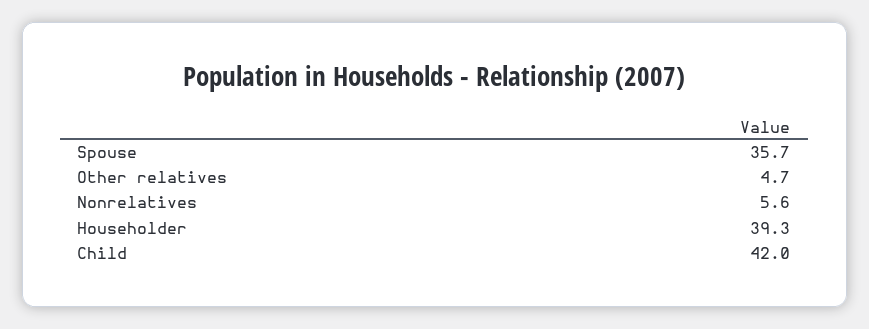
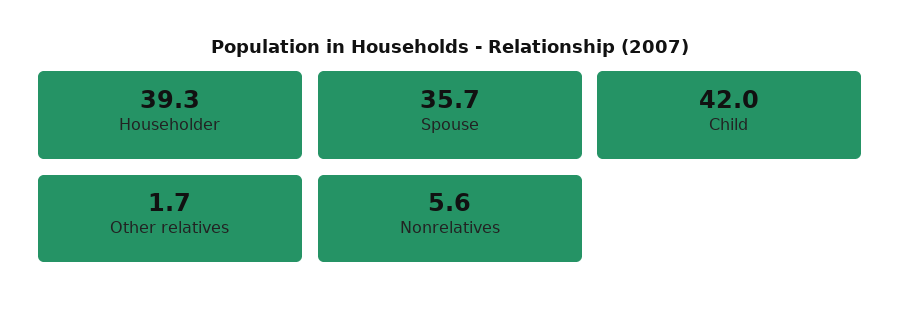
  {
    "Spouse": 35.7,
-   "Other relatives": 4.7,
+   "Other relatives": 1.7,
    "Nonrelatives": 5.6,
    "Householder": 39.3,
    "Child": 42
  }

